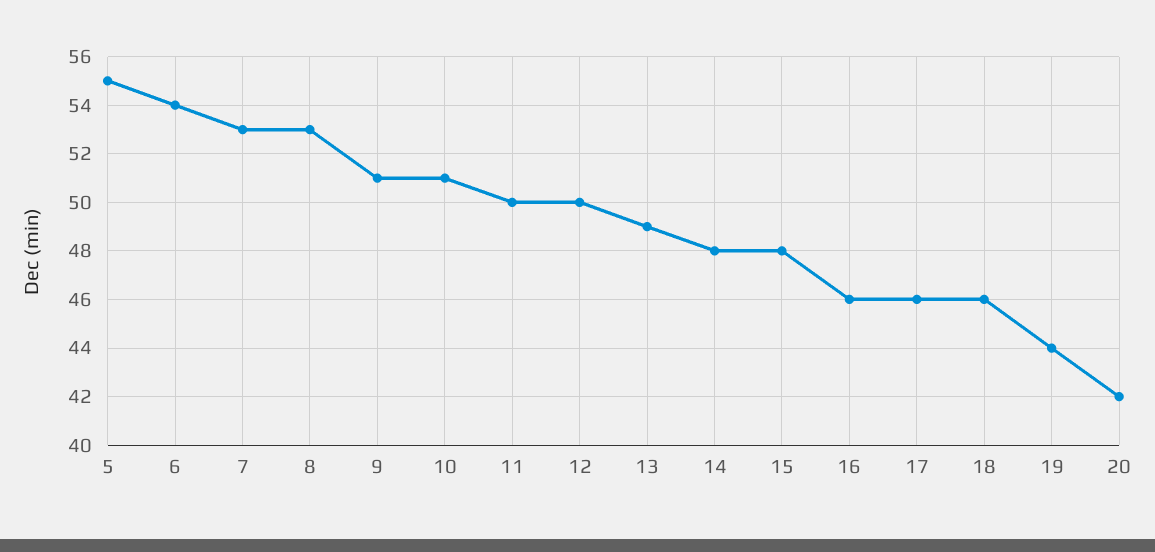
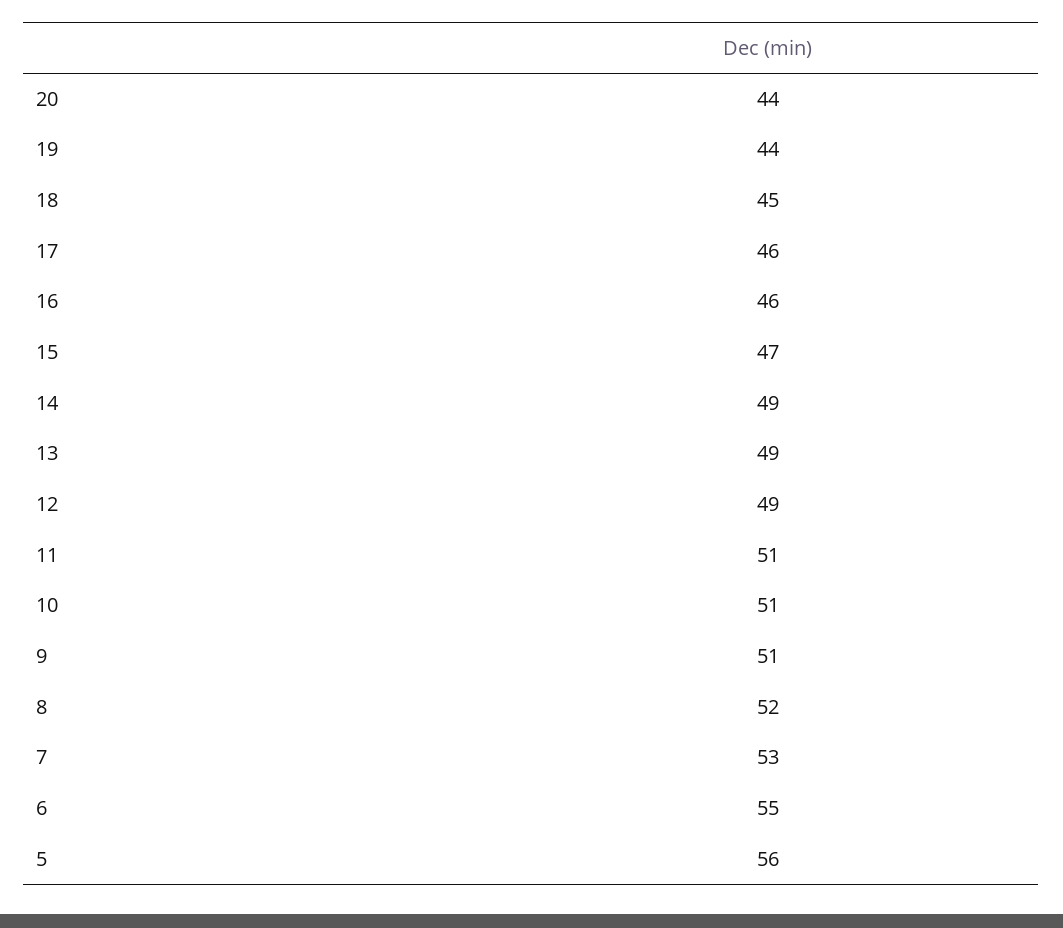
  {
-   "5": 55,
+   "5": 56,
-   "6": 54,
+   "6": 55,
    "7": 53,
-   "8": 53,
+   "8": 52,
    "9": 51,
    "10": 51,
-   "11": 50,
+   "11": 51,
-   "12": 50,
+   "12": 49,
    "13": 49,
-   "14": 48,
+   "14": 49,
-   "15": 48,
+   "15": 47,
    "16": 46,
    "17": 46,
-   "18": 46,
+   "18": 45,
    "19": 44,
-   "20": 42
+   "20": 44
  }

